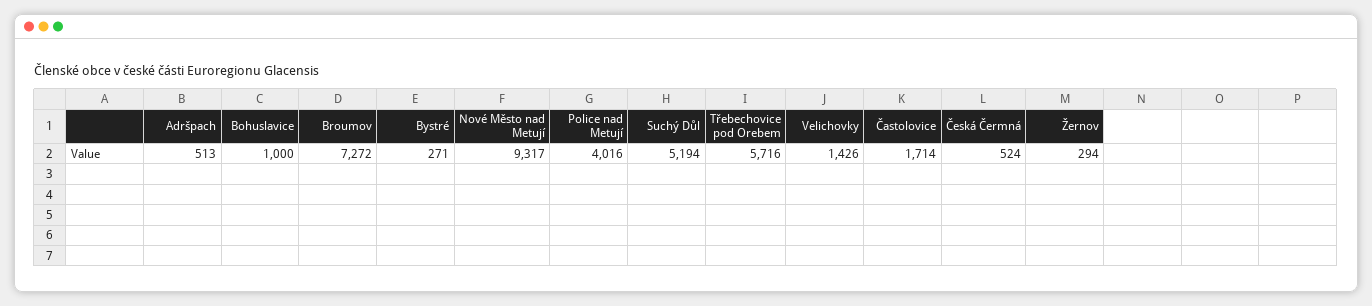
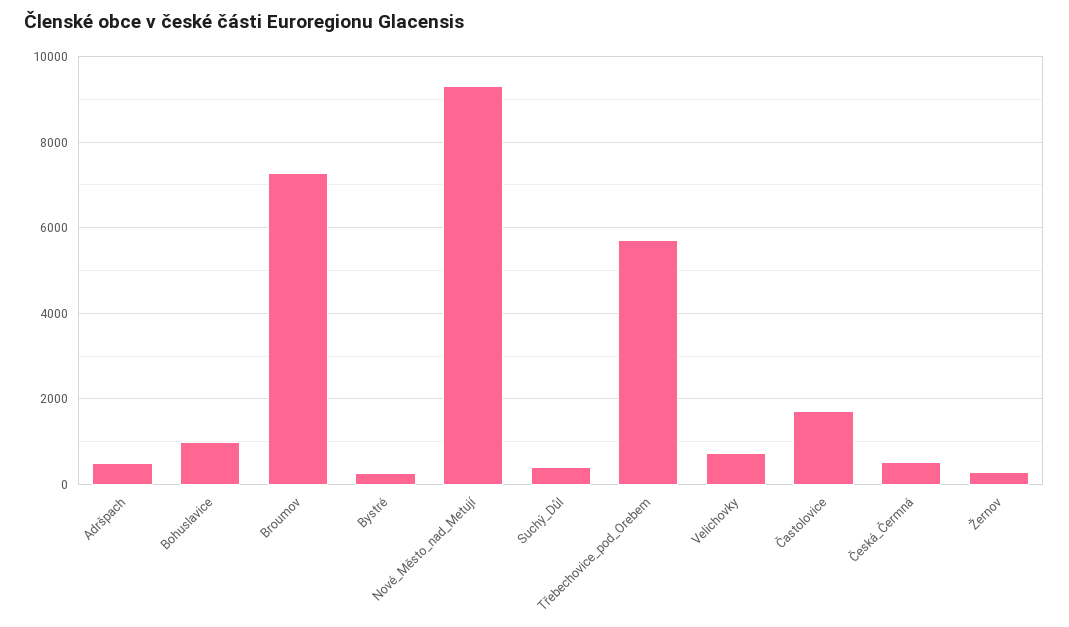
  {
    "Adršpach": 513,
    "Bohuslavice": 1000,
    "Broumov": 7272,
    "Bystré": 271,
    "Nové Město nad Metují": 9317,
-   "Police nad Metují": 4016,
-   "Suchý Důl": 5194,
+   "Suchý Důl": 400,
    "Třebechovice pod Orebem": 5716,
-   "Velichovky": 1426,
+   "Velichovky": 800,
    "Častolovice": 1714,
    "Česká Čermná": 524,
    "Žernov": 294
  }

